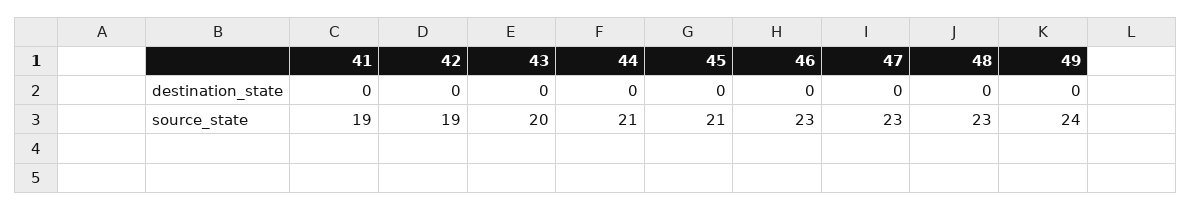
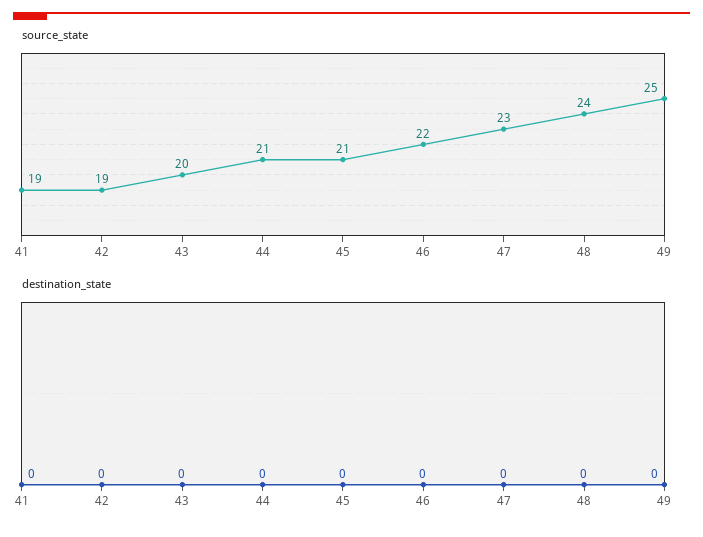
  {
    "destination_state": {
      "41": 0,
      "42": 0,
      "43": 0,
      "44": 0,
      "45": 0,
      "46": 0,
      "47": 0,
      "48": 0,
      "49": 0
    },
    "source_state": {
      "41": 19,
      "42": 19,
      "43": 20,
      "44": 21,
      "45": 21,
-     "46": 23,
+     "46": 22,
      "47": 23,
-     "48": 23,
+     "48": 24,
-     "49": 24
+     "49": 25
    }
  }

